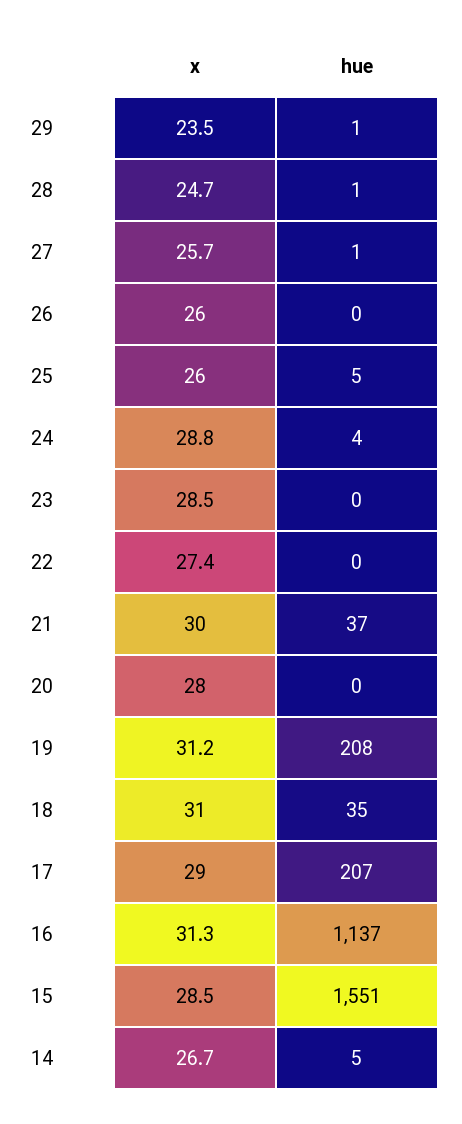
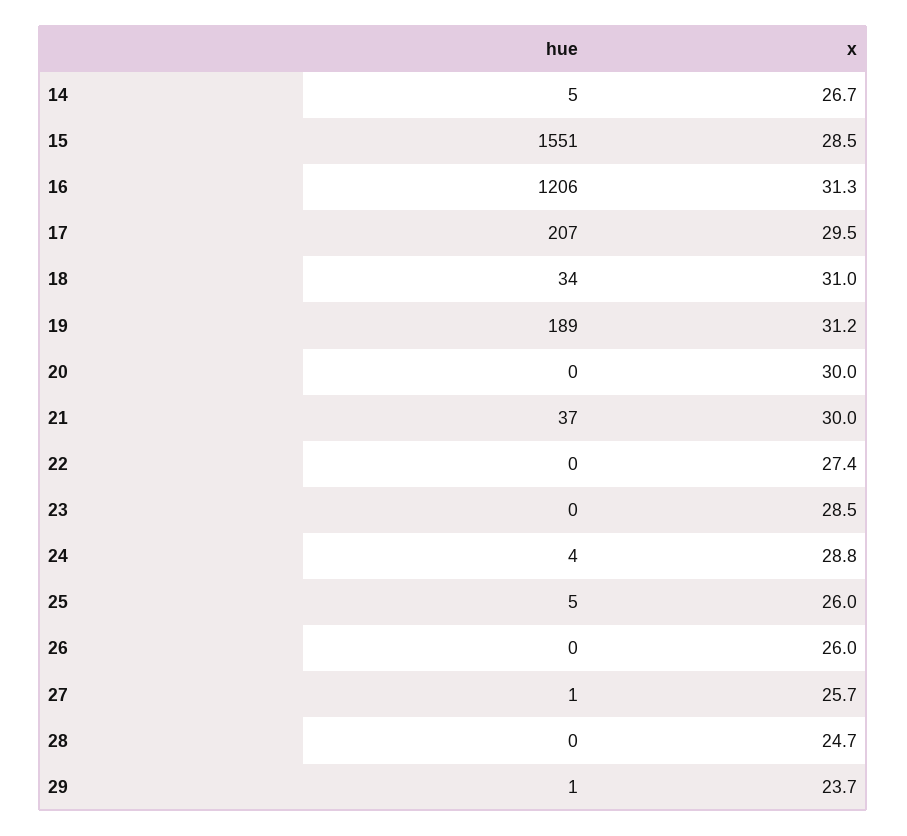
  {
    "x": {
-     "29": 23.5,
+     "29": 23.7,
      "28": 24.7,
      "27": 25.7,
      "26": 26,
      "25": 26,
      "24": 28.8,
      "23": 28.5,
      "22": 27.4,
      "21": 30,
-     "20": 28,
+     "20": 30,
      "19": 31.2,
      "18": 31,
-     "17": 29,
+     "17": 29.5,
      "16": 31.3,
      "15": 28.5,
      "14": 26.7
    },
    "hue": {
      "29": 1,
-     "28": 1,
+     "28": 0,
      "27": 1,
      "26": 0,
      "25": 5,
      "24": 4,
      "23": 0,
      "22": 0,
      "21": 37,
      "20": 0,
-     "19": 208,
+     "19": 189,
-     "18": 35,
+     "18": 34,
      "17": 207,
-     "16": 1137,
+     "16": 1206,
      "15": 1551,
      "14": 5
    }
  }

